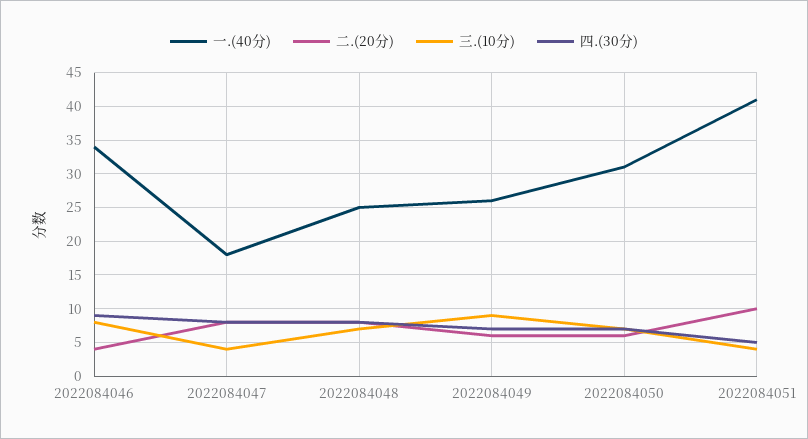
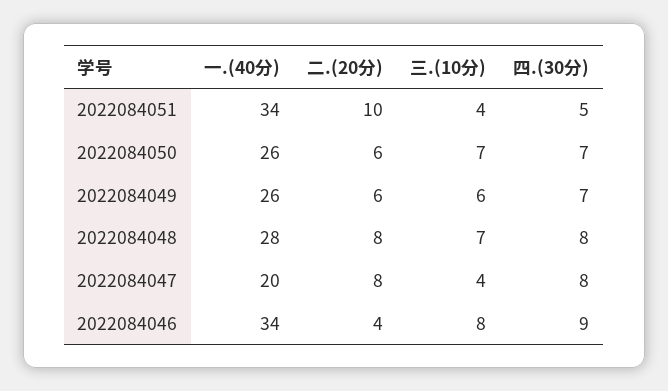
  {
    "一.(40分)": {
      "2022084046": 34,
-     "2022084047": 18,
+     "2022084047": 20,
-     "2022084048": 25,
+     "2022084048": 28,
      "2022084049": 26,
-     "2022084050": 31,
+     "2022084050": 26,
-     "2022084051": 41
+     "2022084051": 34
    },
    "二.(20分)": {
      "2022084046": 4,
      "2022084047": 8,
      "2022084048": 8,
      "2022084049": 6,
      "2022084050": 6,
      "2022084051": 10
    },
    "三.(10分)": {
      "2022084046": 8,
      "2022084047": 4,
      "2022084048": 7,
-     "2022084049": 9,
+     "2022084049": 6,
      "2022084050": 7,
      "2022084051": 4
    },
    "四.(30分)": {
      "2022084046": 9,
      "2022084047": 8,
      "2022084048": 8,
      "2022084049": 7,
      "2022084050": 7,
      "2022084051": 5
    }
  }

